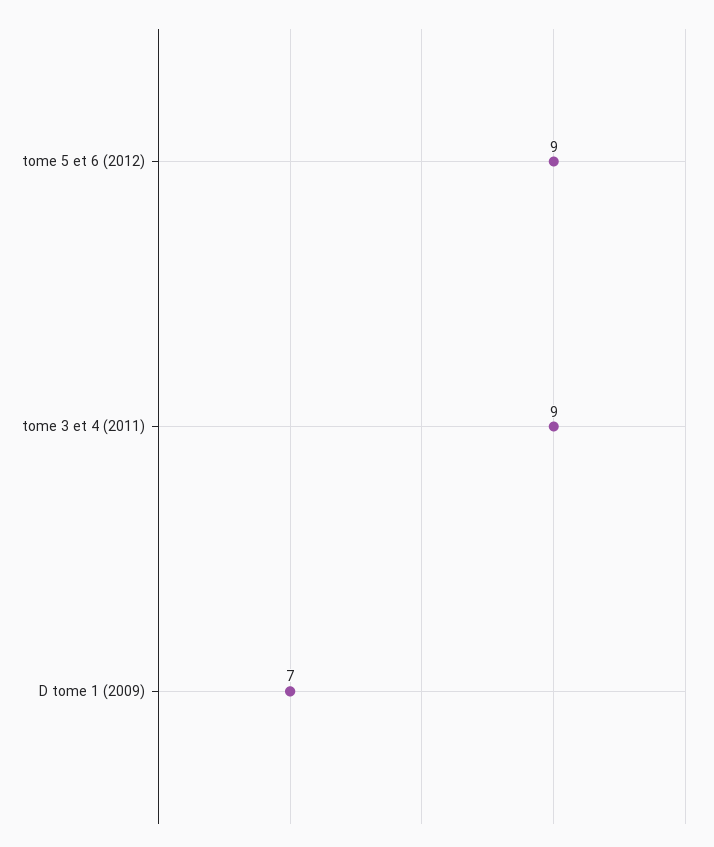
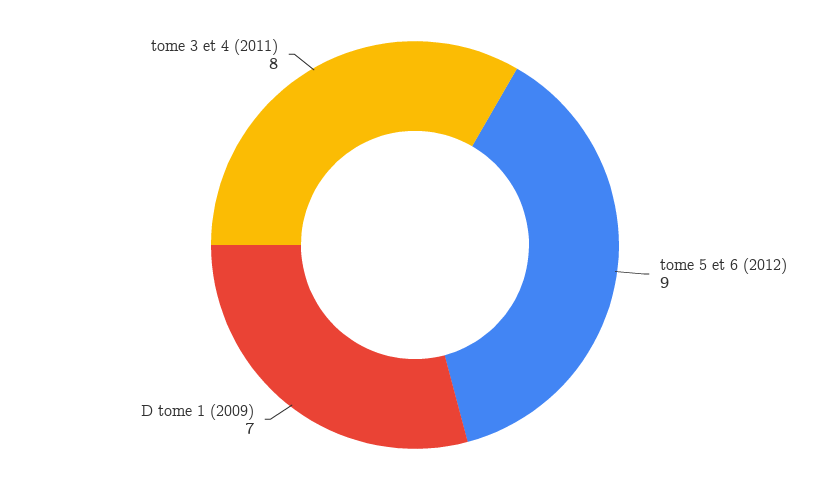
  {
    "tome 5 et 6 (2012)": 9,
-   "tome 3 et 4 (2011)": 9,
+   "tome 3 et 4 (2011)": 8,
    "D tome 1 (2009)": 7
  }

